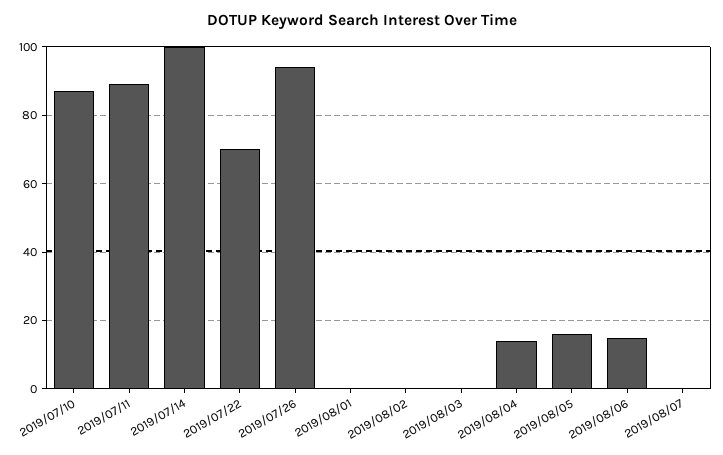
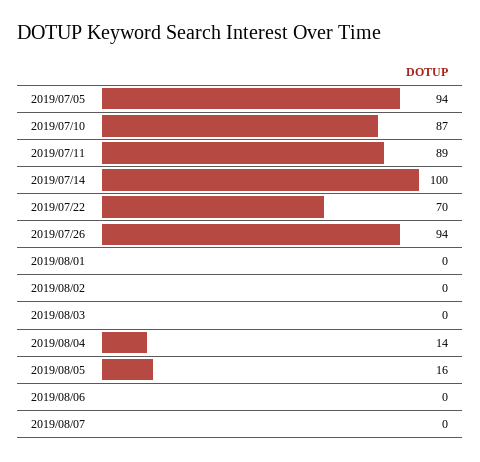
  {
    "2019/07/10": 87,
    "2019/07/11": 89,
    "2019/07/14": 100,
    "2019/07/22": 70,
    "2019/07/26": 94,
    "2019/08/01": 0,
    "2019/08/02": 0,
    "2019/08/03": 0,
    "2019/08/04": 14,
    "2019/08/05": 16,
-   "2019/08/06": 15,
+   "2019/08/06": 0,
-   "2019/08/07": 0
+   "2019/08/07": 0,
+   "2019/07/05": 94
  }

